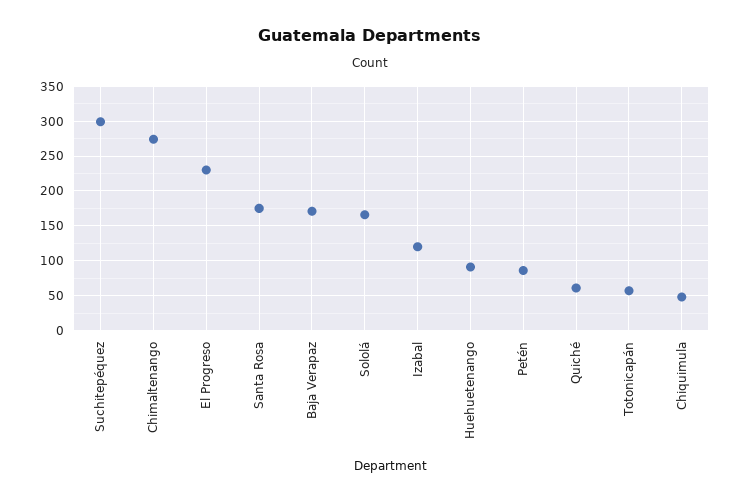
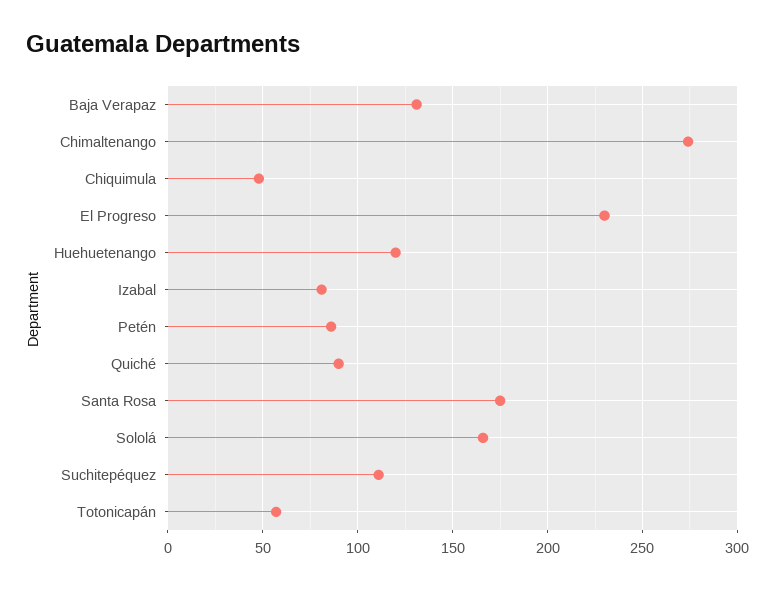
  {
-   "Suchitepéquez": 300,
+   "Suchitepéquez": 110,
    "Chimaltenango": 275,
    "El Progreso": 230,
    "Santa Rosa": 175,
-   "Baja Verapaz": 170,
+   "Baja Verapaz": 130,
    "Sololá": 165,
-   "Izabal": 120,
+   "Izabal": 80,
-   "Huehuetenango": 90,
+   "Huehuetenango": 120,
    "Petén": 85,
-   "Quiché": 60,
+   "Quiché": 90,
    "Totonicapán": 55,
    "Chiquimula": 50
  }

